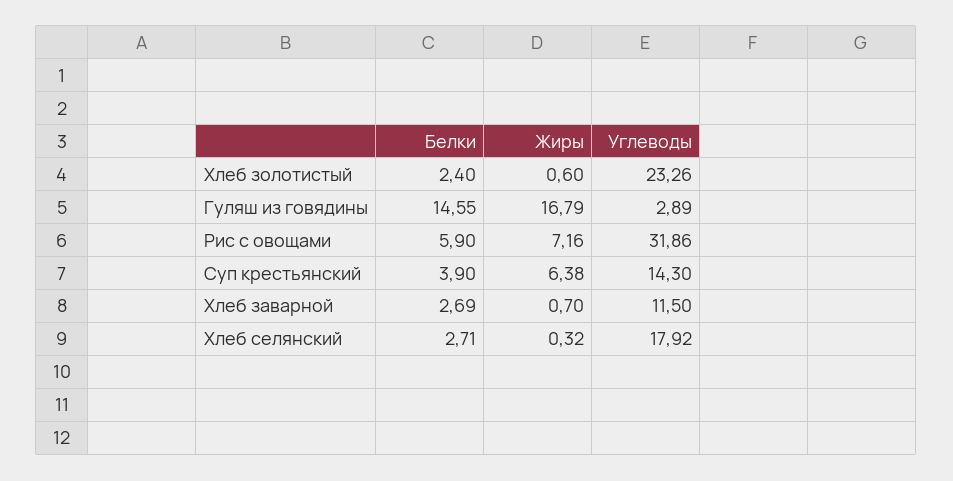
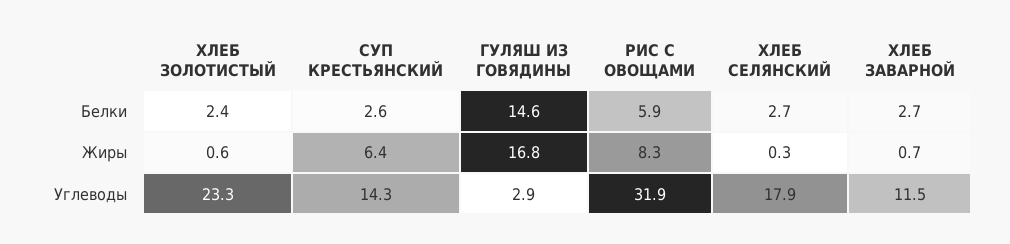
  {
    "Белки": {
      "Хлеб золотистый": 2.4,
      "Гуляш из говядины": 14.55,
      "Рис с овощами": 5.9,
-     "Суп крестьянский": 3.9,
+     "Суп крестьянский": 2.6,
      "Хлеб заварной": 2.69,
      "Хлеб селянский": 2.71
    },
    "Жиры": {
      "Хлеб золотистый": 0.6,
      "Гуляш из говядины": 16.79,
-     "Рис с овощами": 7.16,
+     "Рис с овощами": 8.3,
      "Суп крестьянский": 6.38,
      "Хлеб заварной": 0.7,
      "Хлеб селянский": 0.32
    },
    "Углеводы": {
      "Хлеб золотистый": 23.26,
      "Гуляш из говядины": 2.89,
      "Рис с овощами": 31.86,
      "Суп крестьянский": 14.3,
      "Хлеб заварной": 11.5,
      "Хлеб селянский": 17.92
    }
  }

